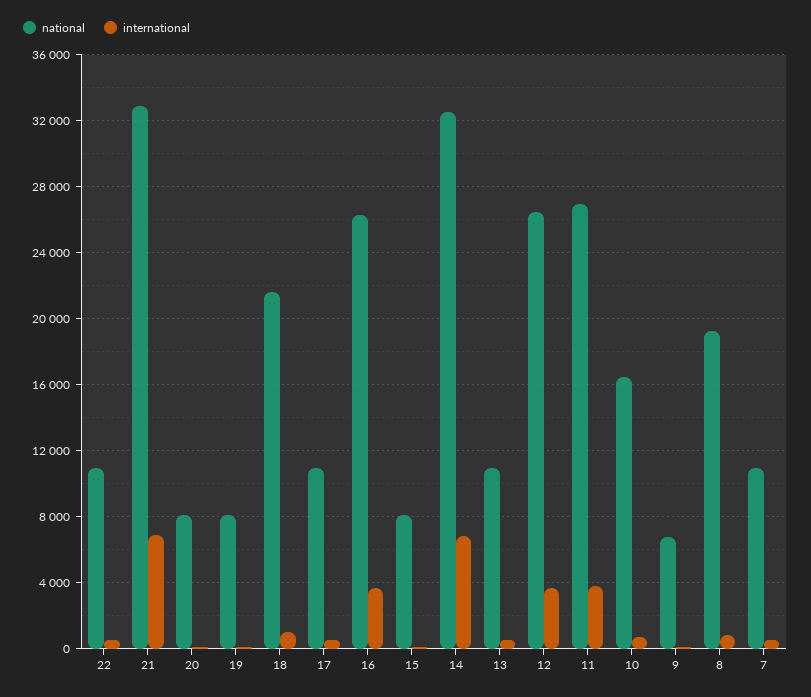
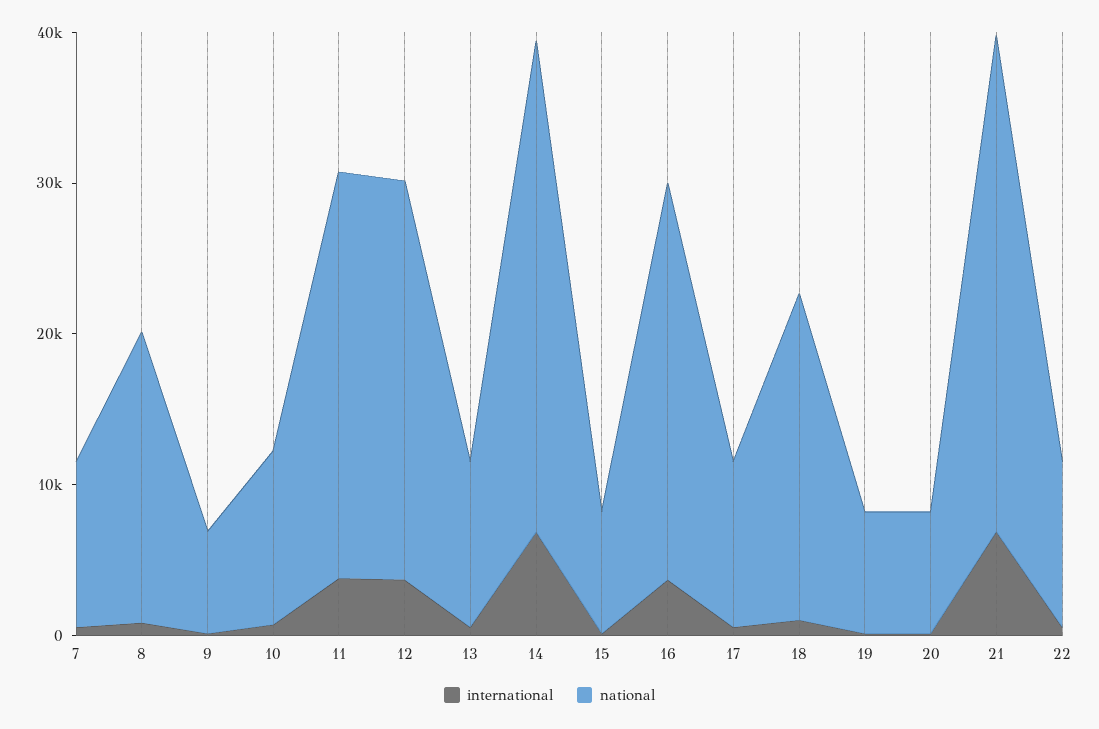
  {
    "national": {
      "22": 11000,
      "21": 33000,
      "20": 8000,
      "19": 8000,
      "18": 21500,
      "17": 11000,
      "16": 26500,
      "15": 8000,
      "14": 32500,
      "13": 11000,
      "12": 26500,
      "11": 27000,
-     "10": 16500,
+     "10": 12000,
      "9": 7000,
      "8": 19500,
      "7": 11000
    },
    "international": {
      "22": 500,
      "21": 7000,
      "20": 0,
      "19": 0,
      "18": 1000,
      "17": 500,
      "16": 3500,
      "15": 0,
      "14": 7000,
      "13": 500,
      "12": 3500,
      "11": 4000,
      "10": 500,
      "9": 0,
      "8": 1000,
      "7": 500
    }
  }

